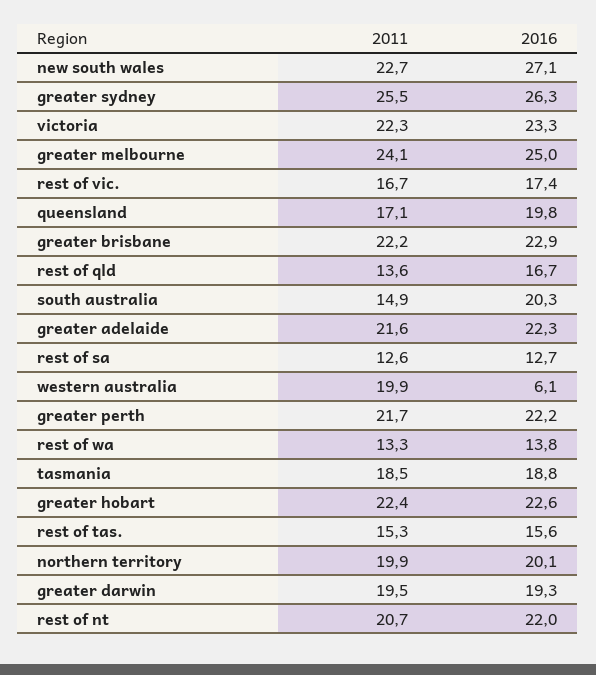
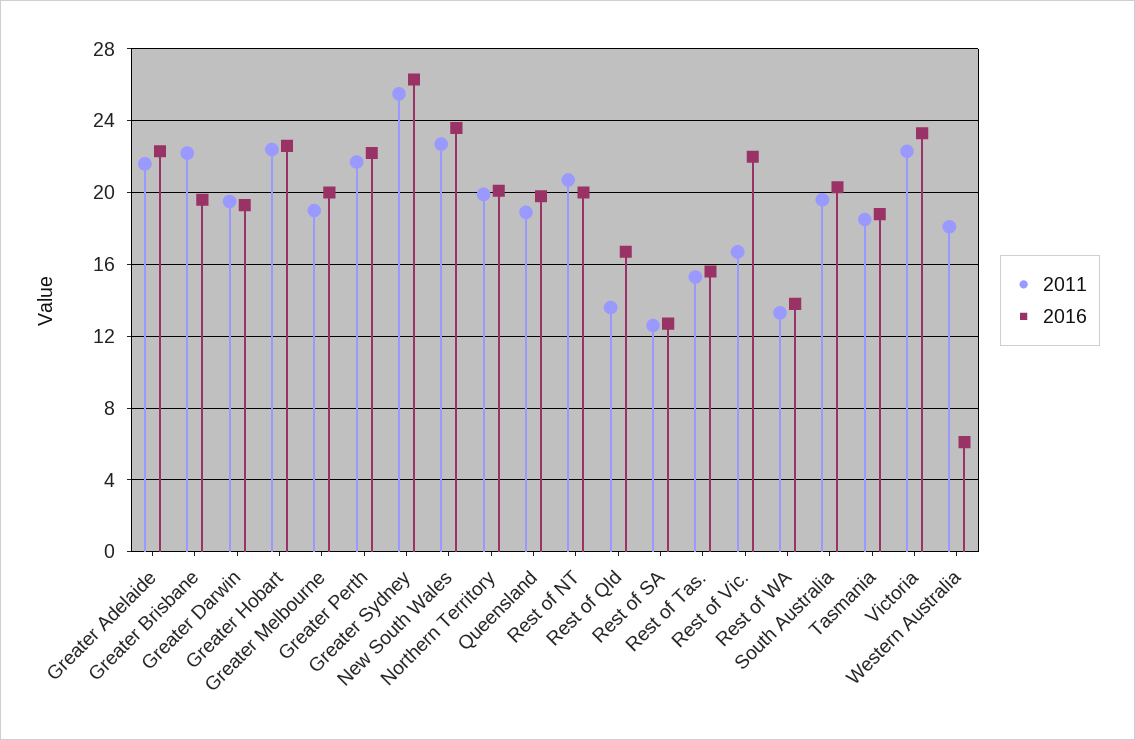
  {
    "2011": {
      "new south wales": 22.7,
      "greater sydney": 25.5,
      "victoria": 22.3,
-     "greater melbourne": 24.1,
+     "greater melbourne": 19,
      "rest of vic.": 16.7,
-     "queensland": 17.1,
+     "queensland": 19,
      "greater brisbane": 22.2,
      "rest of qld": 13.6,
-     "south australia": 14.9,
+     "south australia": 19.5,
      "greater adelaide": 21.6,
      "rest of sa": 12.6,
-     "western australia": 19.9,
+     "western australia": 18,
      "greater perth": 21.7,
      "rest of wa": 13.3,
      "tasmania": 18.5,
      "greater hobart": 22.4,
      "rest of tas.": 15.3,
      "northern territory": 19.9,
      "greater darwin": 19.5,
      "rest of nt": 20.7
    },
    "2016": {
-     "new south wales": 27.1,
+     "new south wales": 23.5,
      "greater sydney": 26.3,
      "victoria": 23.3,
-     "greater melbourne": 25,
+     "greater melbourne": 20,
-     "rest of vic.": 17.4,
+     "rest of vic.": 22,
      "queensland": 19.8,
-     "greater brisbane": 22.9,
+     "greater brisbane": 19.5,
      "rest of qld": 16.7,
      "south australia": 20.3,
      "greater adelaide": 22.3,
      "rest of sa": 12.7,
      "western australia": 6.1,
      "greater perth": 22.2,
      "rest of wa": 13.8,
      "tasmania": 18.8,
      "greater hobart": 22.6,
      "rest of tas.": 15.6,
      "northern territory": 20.1,
      "greater darwin": 19.3,
-     "rest of nt": 22
+     "rest of nt": 20
    }
  }

